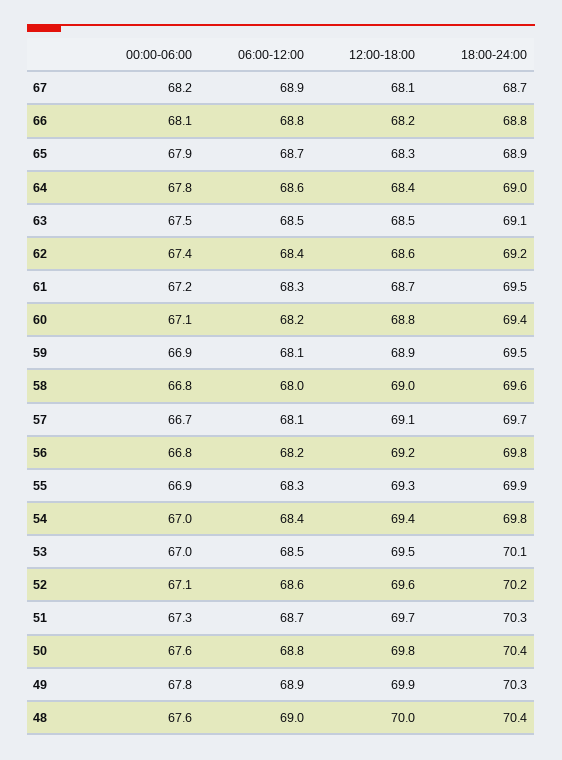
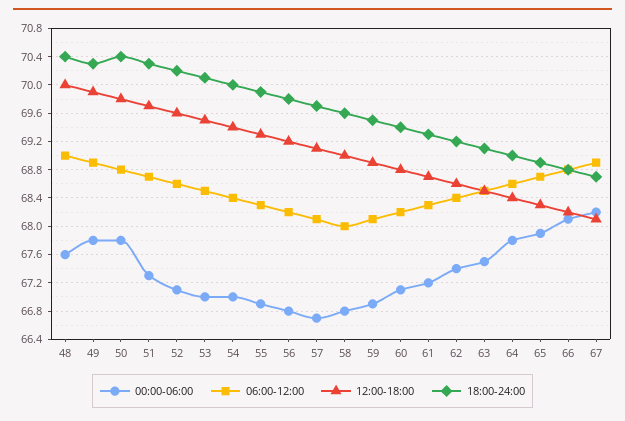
  {
    "00:00-06:00": {
      "67": 68.2,
      "66": 68.1,
      "65": 67.9,
      "64": 67.8,
      "63": 67.5,
      "62": 67.4,
      "61": 67.2,
      "60": 67.1,
      "59": 66.9,
      "58": 66.8,
      "57": 66.7,
      "56": 66.8,
      "55": 66.9,
      "54": 67,
      "53": 67,
      "52": 67.1,
      "51": 67.3,
-     "50": 67.6,
+     "50": 67.8,
      "49": 67.8,
      "48": 67.6
    },
    "06:00-12:00": {
      "67": 68.9,
      "66": 68.8,
      "65": 68.7,
      "64": 68.6,
      "63": 68.5,
      "62": 68.4,
      "61": 68.3,
      "60": 68.2,
      "59": 68.1,
      "58": 68,
      "57": 68.1,
      "56": 68.2,
      "55": 68.3,
      "54": 68.4,
      "53": 68.5,
      "52": 68.6,
      "51": 68.7,
      "50": 68.8,
      "49": 68.9,
      "48": 69
    },
    "12:00-18:00": {
      "67": 68.1,
      "66": 68.2,
      "65": 68.3,
      "64": 68.4,
      "63": 68.5,
      "62": 68.6,
      "61": 68.7,
      "60": 68.8,
      "59": 68.9,
      "58": 69,
      "57": 69.1,
      "56": 69.2,
      "55": 69.3,
      "54": 69.4,
      "53": 69.5,
      "52": 69.6,
      "51": 69.7,
      "50": 69.8,
      "49": 69.9,
      "48": 70
    },
    "18:00-24:00": {
      "67": 68.7,
      "66": 68.8,
      "65": 68.9,
      "64": 69,
      "63": 69.1,
      "62": 69.2,
-     "61": 69.5,
+     "61": 69.3,
      "60": 69.4,
      "59": 69.5,
      "58": 69.6,
      "57": 69.7,
      "56": 69.8,
      "55": 69.9,
-     "54": 69.8,
+     "54": 70,
      "53": 70.1,
      "52": 70.2,
      "51": 70.3,
      "50": 70.4,
      "49": 70.3,
      "48": 70.4
    }
  }

